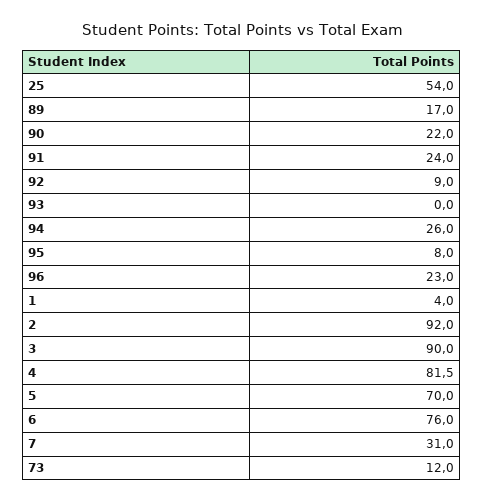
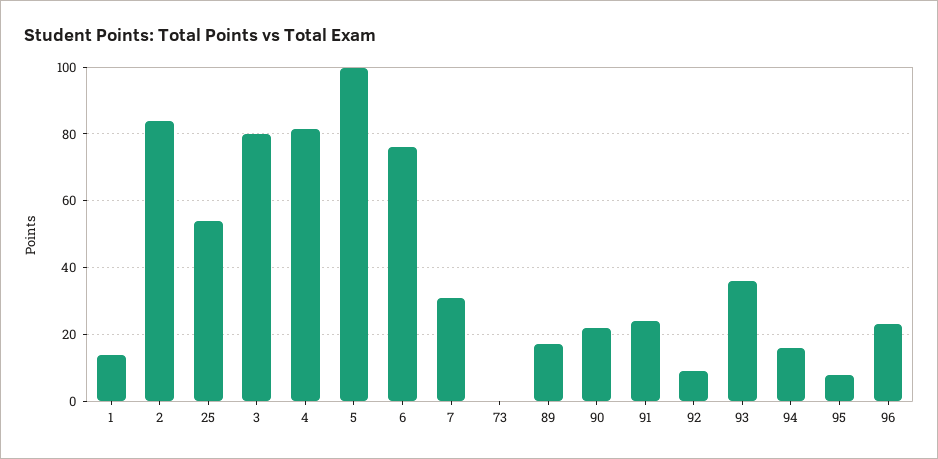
  {
    "25": 54,
    "89": 17,
    "90": 22,
    "91": 24,
    "92": 9,
-   "93": 0,
+   "93": 36,
-   "94": 26,
+   "94": 16,
    "95": 8,
    "96": 23,
-   "1": 4,
+   "1": 14,
-   "2": 92,
+   "2": 84,
-   "3": 90,
+   "3": 80,
    "4": 81.5,
-   "5": 70,
+   "5": 100,
    "6": 76,
    "7": 31,
-   "73": 12
+   "73": 0
  }

